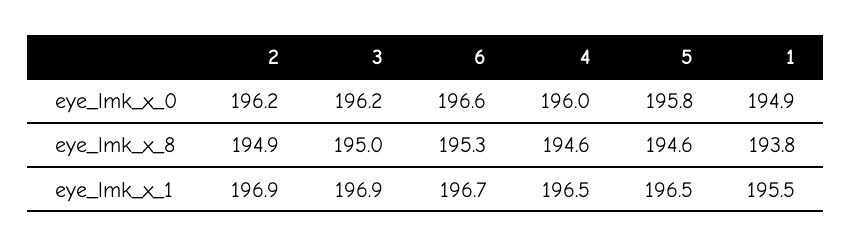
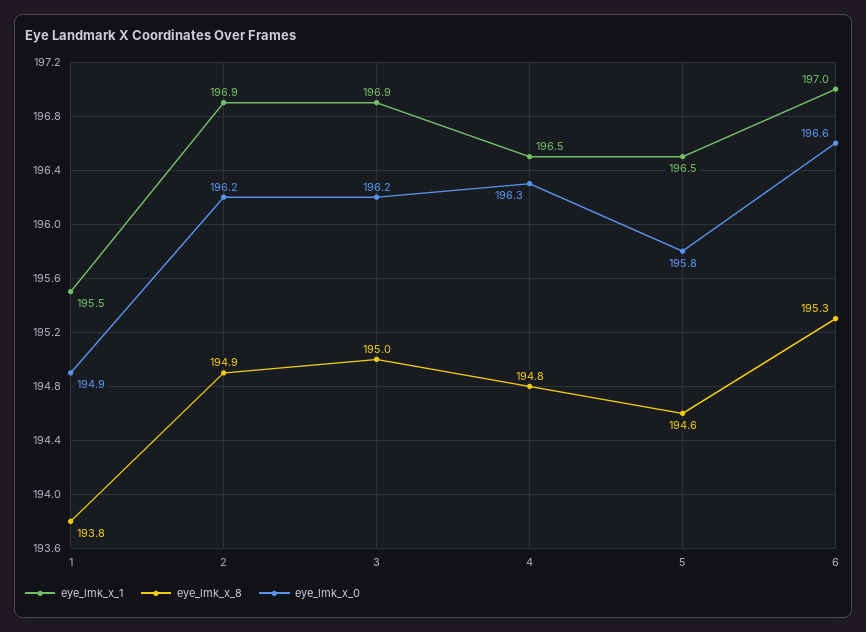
  {
    "eye_lmk_x_0": {
      "2": 196.2,
      "3": 196.2,
      "6": 196.6,
-     "4": 196,
+     "4": 196.3,
      "5": 195.8,
      "1": 194.9
    },
    "eye_lmk_x_8": {
      "2": 194.9,
      "3": 195,
      "6": 195.3,
-     "4": 194.6,
+     "4": 194.8,
      "5": 194.6,
      "1": 193.8
    },
    "eye_lmk_x_1": {
      "2": 196.9,
      "3": 196.9,
-     "6": 196.7,
+     "6": 197,
      "4": 196.5,
      "5": 196.5,
      "1": 195.5
    }
  }

